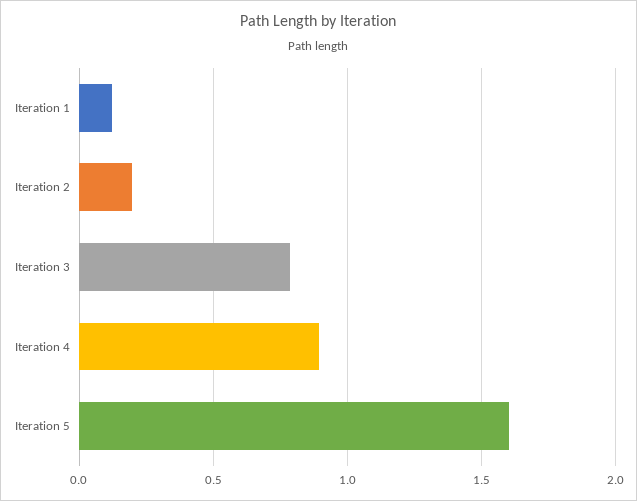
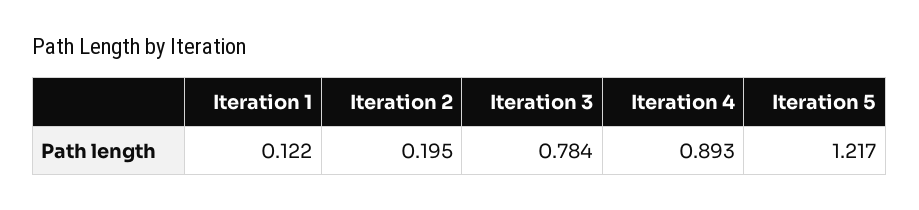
  {
    "Iteration 1": 0.122,
    "Iteration 2": 0.195,
    "Iteration 3": 0.784,
    "Iteration 4": 0.893,
-   "Iteration 5": 1.6
+   "Iteration 5": 1.217
  }

